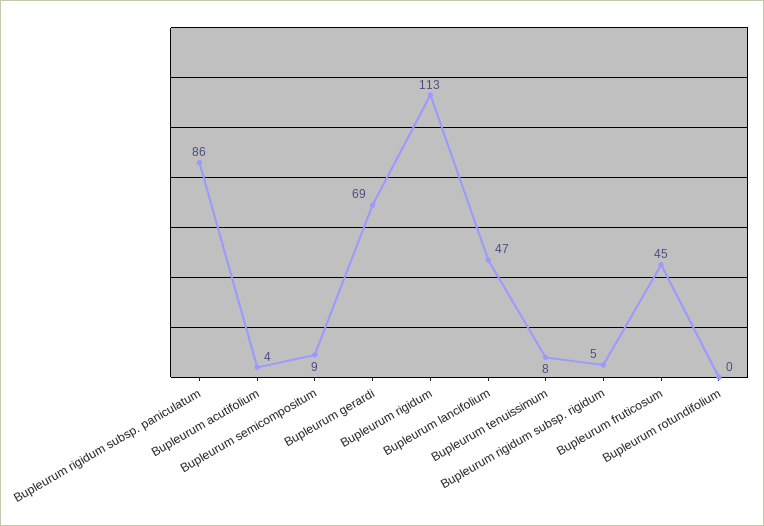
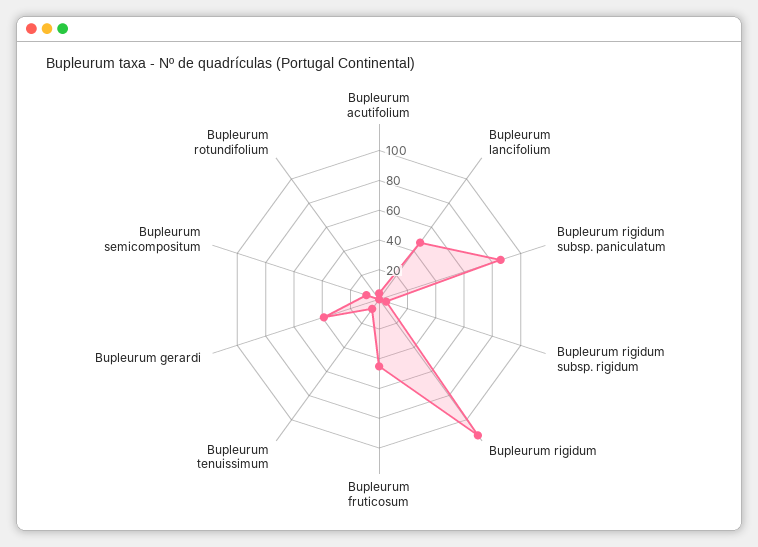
  {
    "Bupleurum rigidum subsp. paniculatum": 86,
    "Bupleurum acutifolium": 4,
    "Bupleurum semicompositum": 9,
-   "Bupleurum gerardi": 69,
+   "Bupleurum gerardi": 40,
    "Bupleurum rigidum": 113,
    "Bupleurum lancifolium": 47,
    "Bupleurum tenuissimum": 8,
    "Bupleurum rigidum subsp. rigidum": 5,
    "Bupleurum fruticosum": 45,
    "Bupleurum rotundifolium": 0
  }

